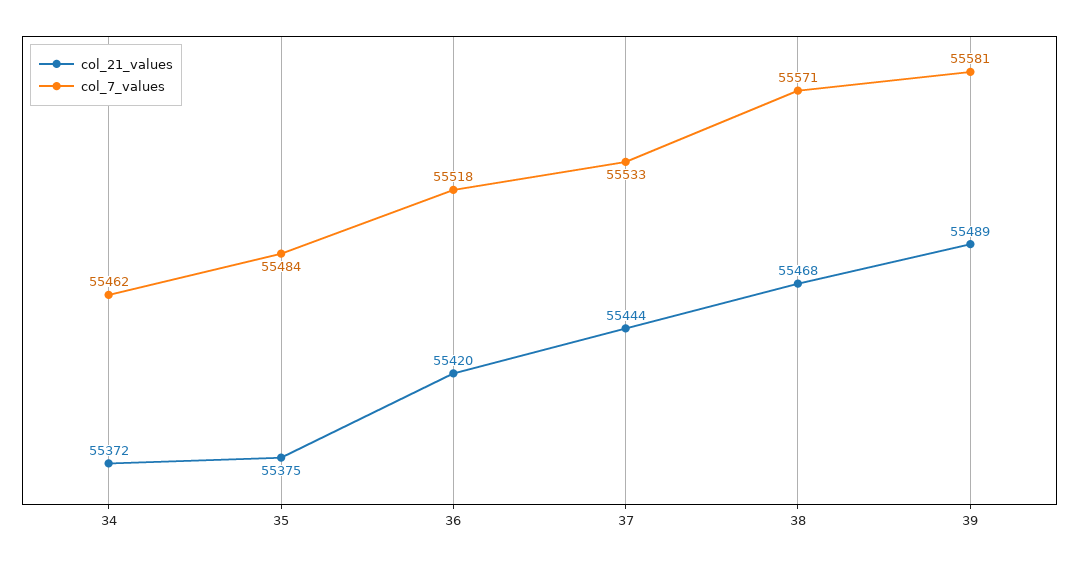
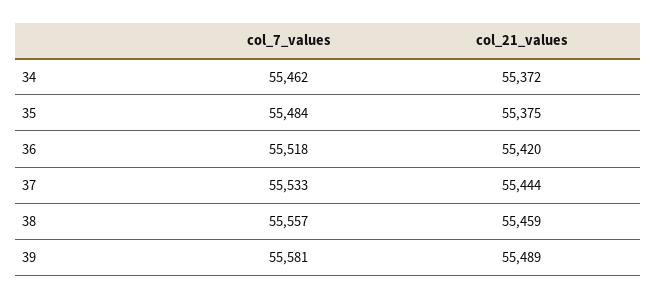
  {
    "col_21_values": {
      "34": 55372,
      "35": 55375,
      "36": 55420,
      "37": 55444,
-     "38": 55468,
+     "38": 55459,
      "39": 55489
    },
    "col_7_values": {
      "34": 55462,
      "35": 55484,
      "36": 55518,
      "37": 55533,
-     "38": 55571,
+     "38": 55557,
      "39": 55581
    }
  }

